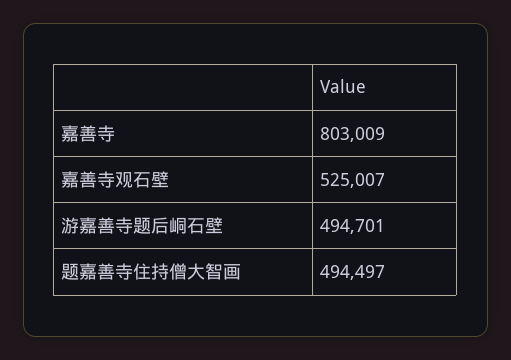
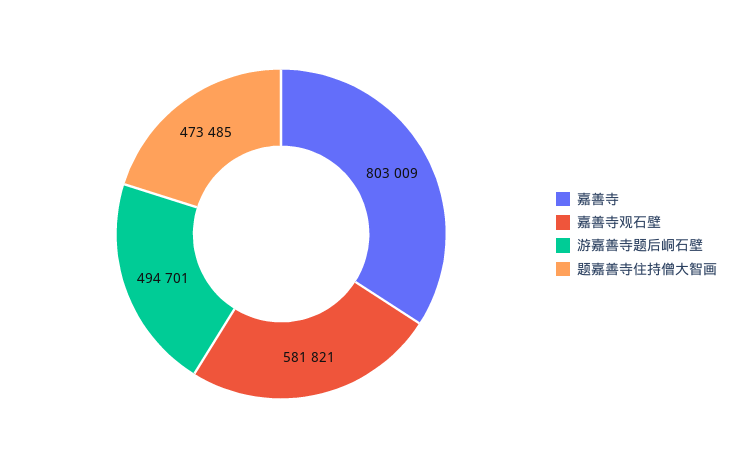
  {
    "嘉善寺": 803009,
-   "嘉善寺观石壁": 525007,
+   "嘉善寺观石壁": 581821,
    "游嘉善寺题后峒石壁": 494701,
-   "题嘉善寺住持僧大智画": 494497
+   "题嘉善寺住持僧大智画": 473485
  }

